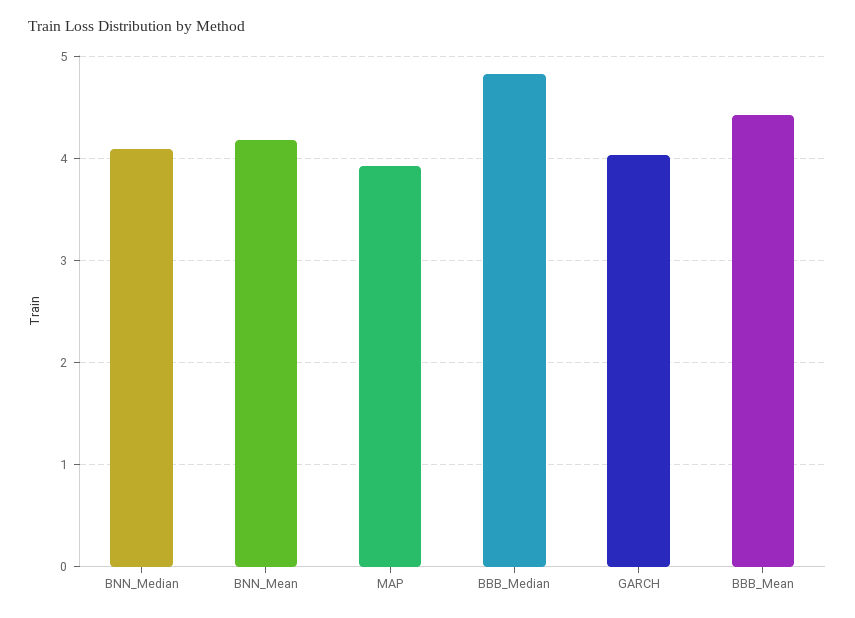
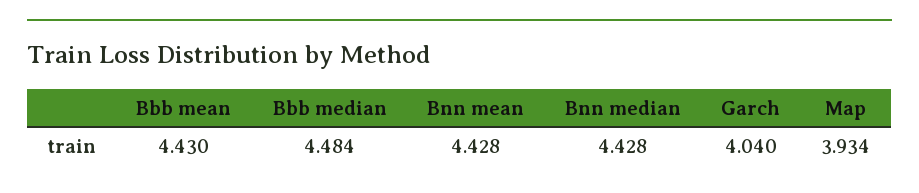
  {
-   "BNN_Median": 4.1,
+   "BNN_Median": 4.428,
-   "BNN_Mean": 4.2,
+   "BNN_Mean": 4.428,
    "MAP": 3.934,
-   "BBB_Median": 4.8,
+   "BBB_Median": 4.484,
    "GARCH": 4.04,
    "BBB_Mean": 4.43
  }

